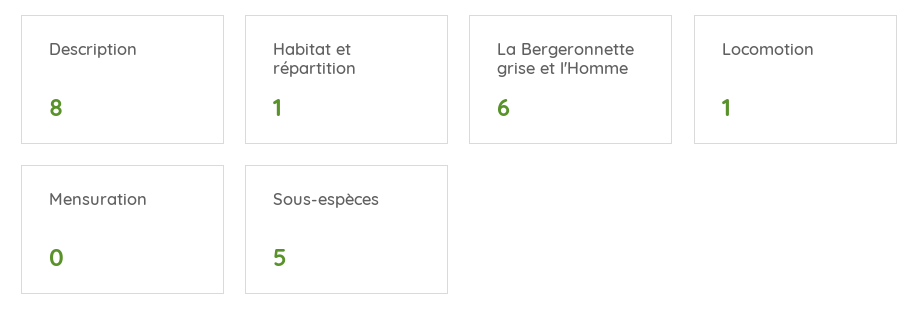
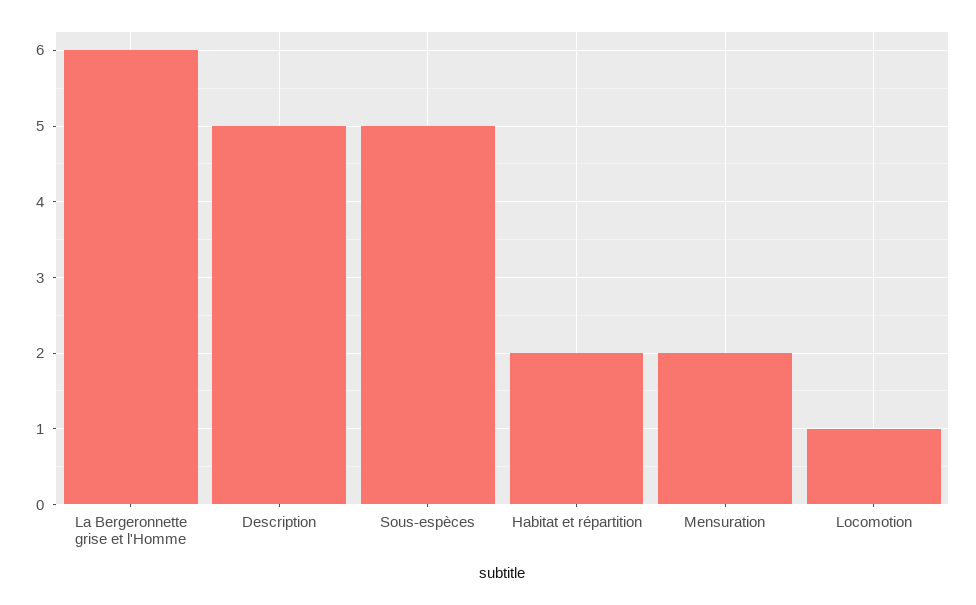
  {
-   "Description": 8,
+   "Description": 5,
-   "Habitat et répartition": 1,
+   "Habitat et répartition": 2,
    "La Bergeronnette grise et l'Homme": 6,
    "Locomotion": 1,
-   "Mensuration": 0,
+   "Mensuration": 2,
    "Sous-espèces": 5
  }

